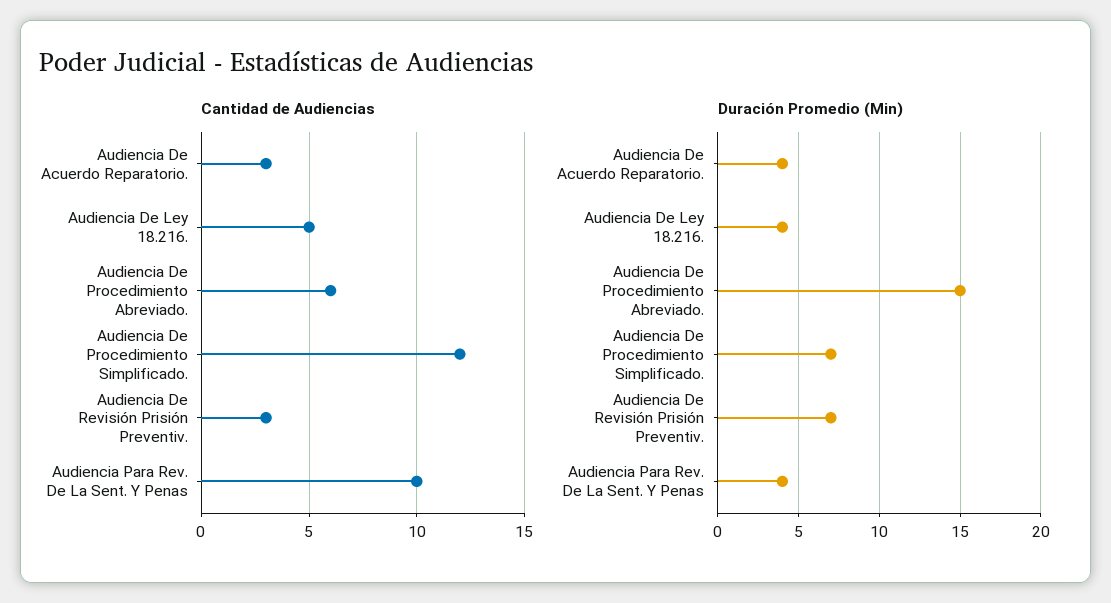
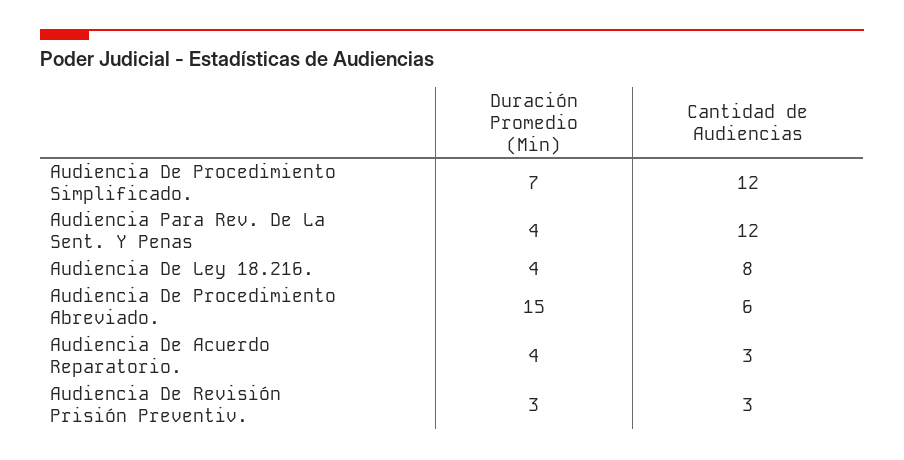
  {
    "Cantidad de Audiencias": {
      "Audiencia De Acuerdo Reparatorio.": 3,
-     "Audiencia De Ley 18.216.": 5,
+     "Audiencia De Ley 18.216.": 8,
      "Audiencia De Procedimiento Abreviado.": 6,
      "Audiencia De Procedimiento Simplificado.": 12,
      "Audiencia De Revisión Prisión Preventiv.": 3,
-     "Audiencia Para Rev. De La Sent. Y Penas": 10
+     "Audiencia Para Rev. De La Sent. Y Penas": 12
    },
    "Duración Promedio (Min)": {
      "Audiencia De Acuerdo Reparatorio.": 4,
      "Audiencia De Ley 18.216.": 4,
      "Audiencia De Procedimiento Abreviado.": 15,
      "Audiencia De Procedimiento Simplificado.": 7,
-     "Audiencia De Revisión Prisión Preventiv.": 7,
+     "Audiencia De Revisión Prisión Preventiv.": 3,
      "Audiencia Para Rev. De La Sent. Y Penas": 4
    }
  }

